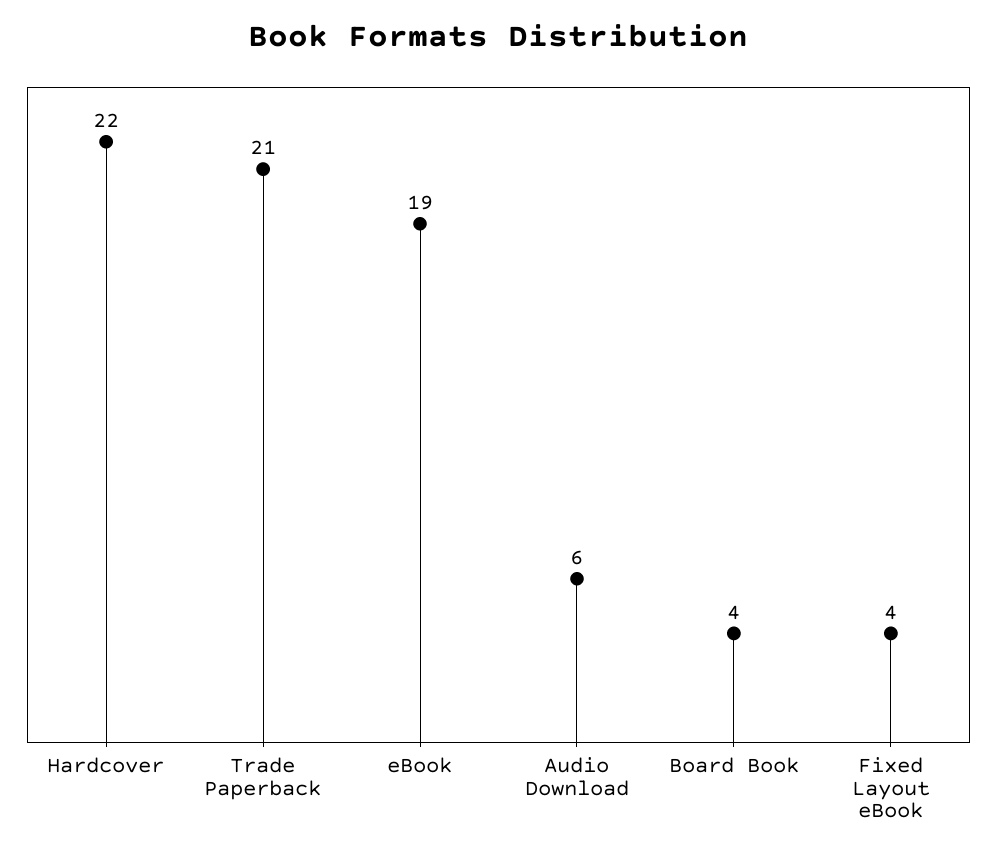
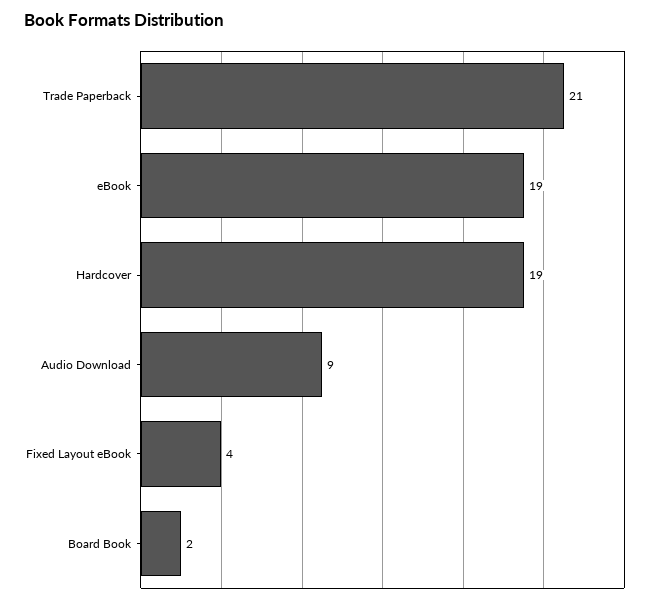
  {
-   "Hardcover": 22,
+   "Hardcover": 19,
    "Trade Paperback": 21,
    "eBook": 19,
-   "Audio Download": 6,
+   "Audio Download": 9,
-   "Board Book": 4,
+   "Board Book": 2,
    "Fixed Layout eBook": 4
  }

